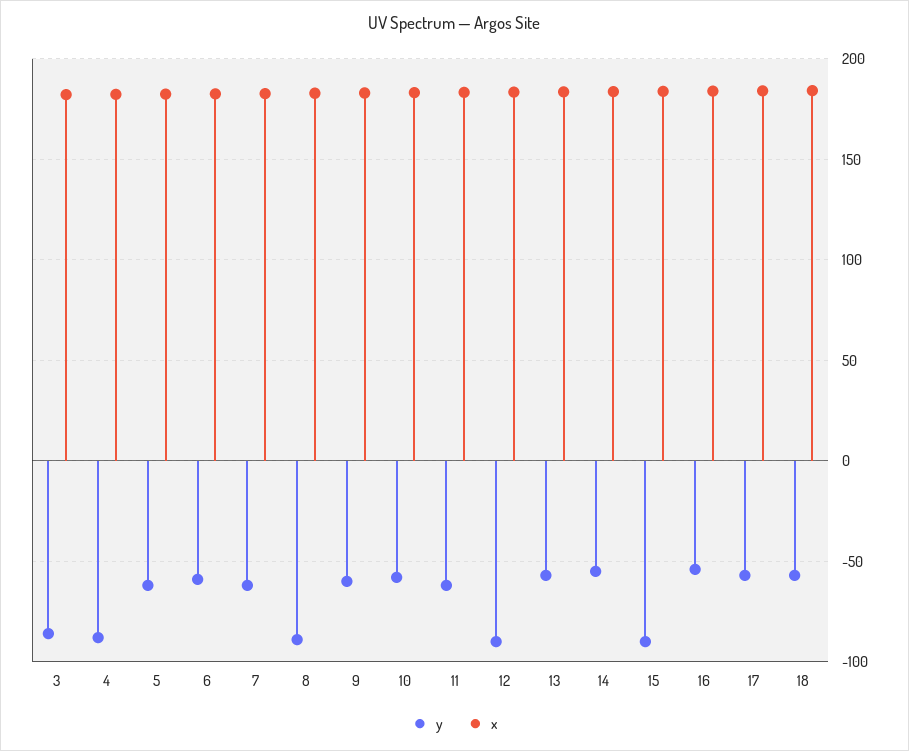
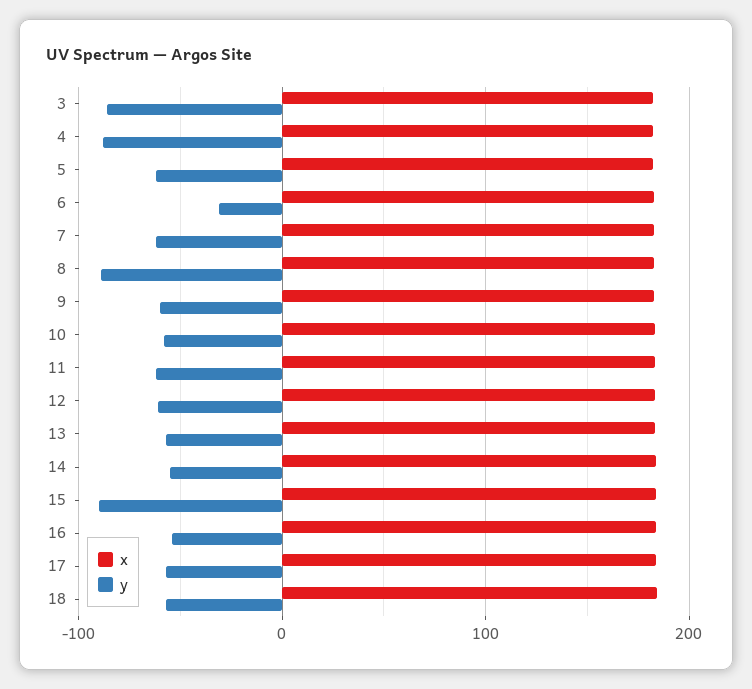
  {
    "y": {
      "3": -85,
      "4": -90,
      "5": -60,
-     "6": -60,
+     "6": -30,
      "7": -60,
      "8": -90,
      "9": -60,
      "10": -60,
      "11": -60,
-     "12": -90,
+     "12": -60,
      "13": -55,
      "14": -55,
      "15": -90,
      "16": -55,
      "17": -55,
      "18": -55
    },
    "x": {
      "3": 180,
      "4": 180,
      "5": 180,
      "6": 185,
      "7": 185,
      "8": 185,
      "9": 185,
      "10": 185,
      "11": 185,
      "12": 185,
      "13": 185,
      "14": 185,
      "15": 185,
      "16": 185,
      "17": 185,
      "18": 185
    }
  }

